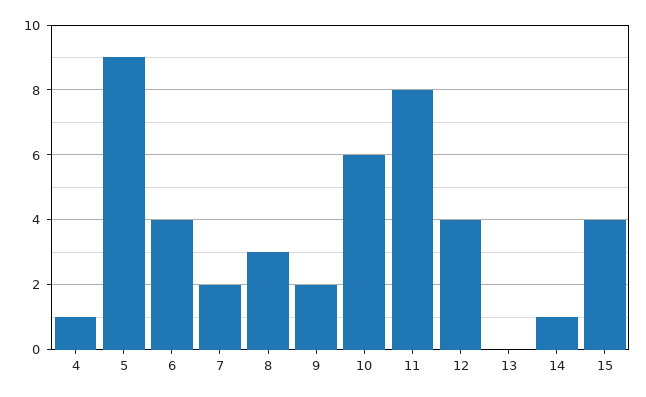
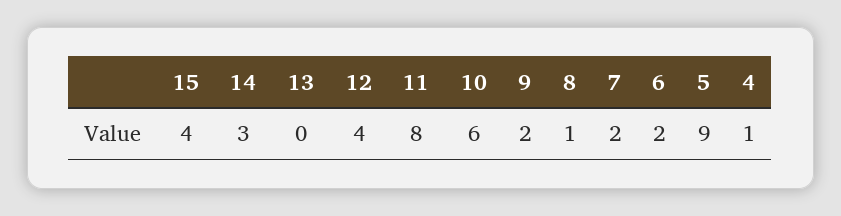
  {
    "4": 1,
    "5": 9,
-   "6": 4,
+   "6": 2,
    "7": 2,
-   "8": 3,
+   "8": 1,
    "9": 2,
    "10": 6,
    "11": 8,
    "12": 4,
    "13": 0,
-   "14": 1,
+   "14": 3,
    "15": 4
  }

